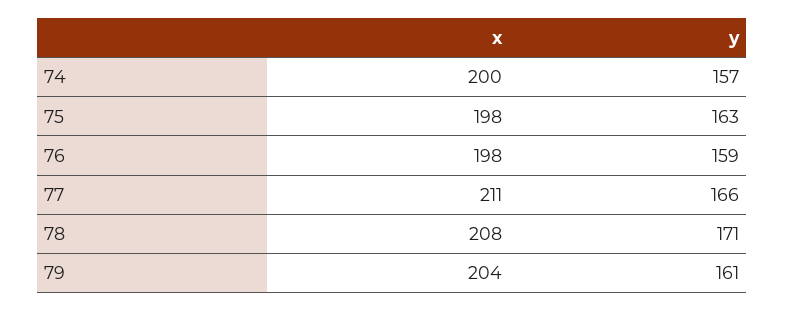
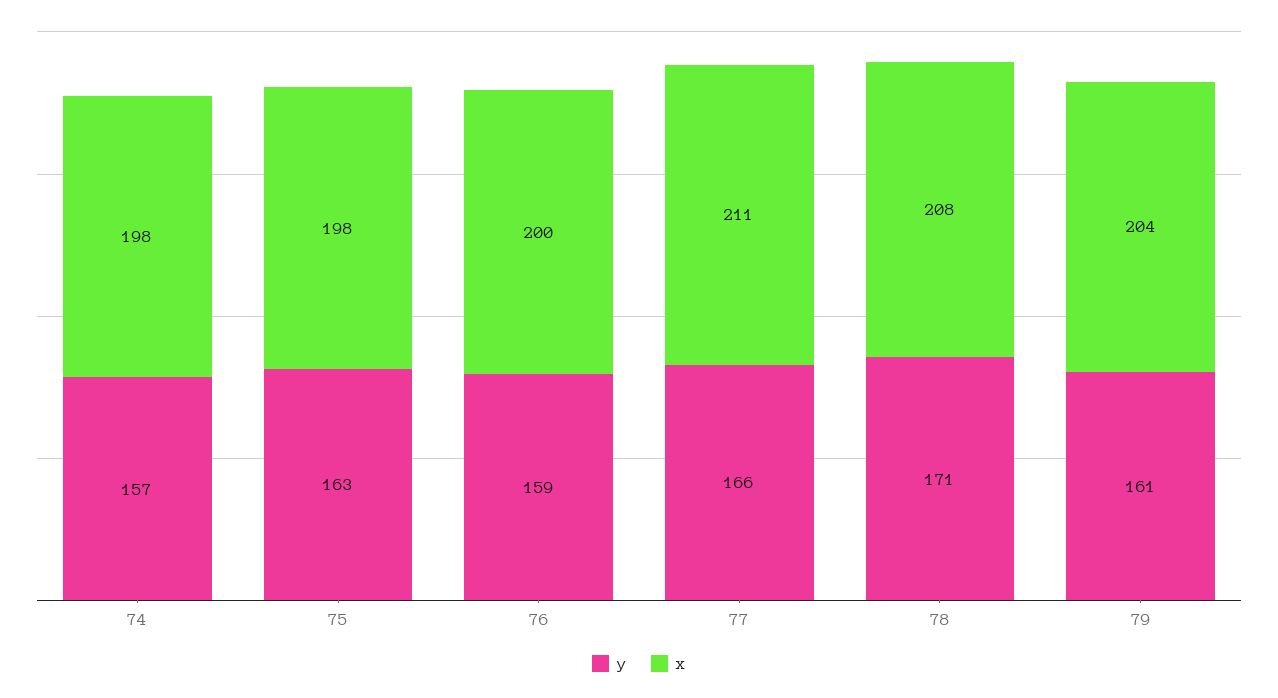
  {
    "x": {
-     "74": 200,
+     "74": 198,
      "75": 198,
-     "76": 198,
+     "76": 200,
      "77": 211,
      "78": 208,
      "79": 204
    },
    "y": {
      "74": 157,
      "75": 163,
      "76": 159,
      "77": 166,
      "78": 171,
      "79": 161
    }
  }

